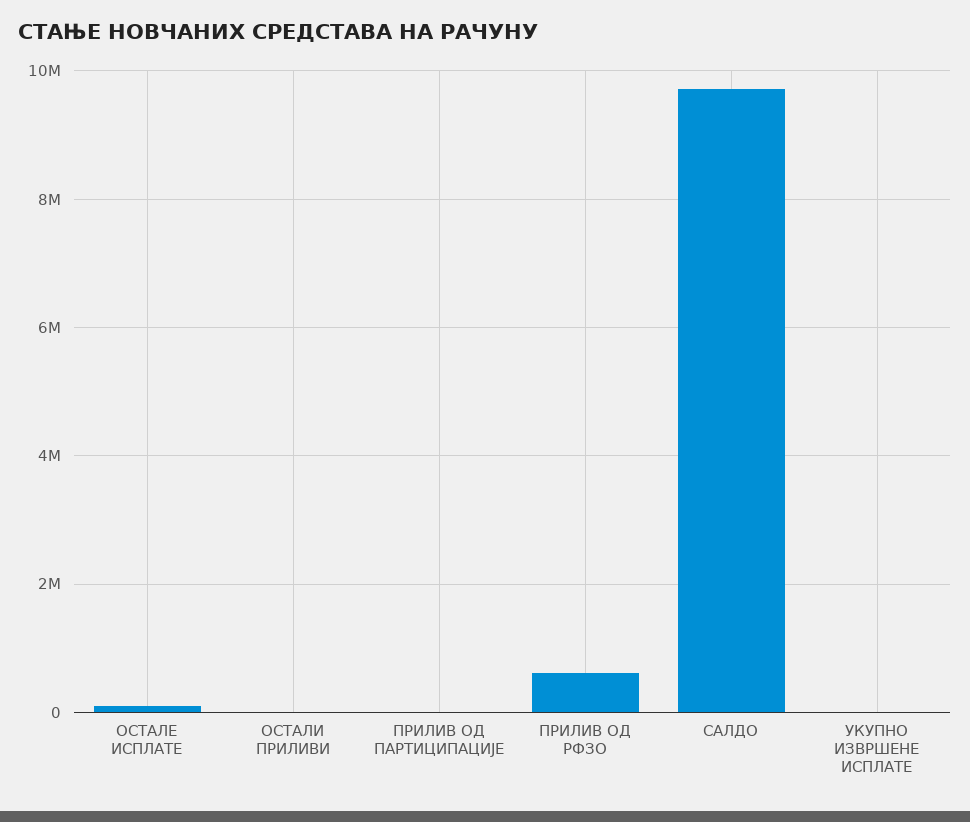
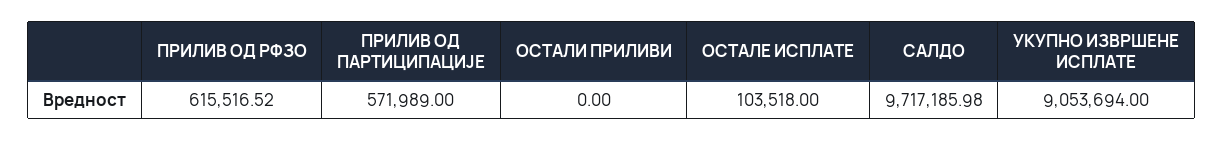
  {
    "ОСТАЛЕ ИСПЛАТЕ": 103518,
    "ОСТАЛИ ПРИЛИВИ": 0,
-   "ПРИЛИВ ОД ПАРТИЦИПАЦИЈЕ": 0,
+   "ПРИЛИВ ОД ПАРТИЦИПАЦИЈЕ": 571989,
    "ПРИЛИВ ОД РФЗО": 615516.52,
    "САЛДО": 9717185.98,
-   "УКУПНО ИЗВРШЕНЕ ИСПЛАТЕ": 0
+   "УКУПНО ИЗВРШЕНЕ ИСПЛАТЕ": 9053694
  }

